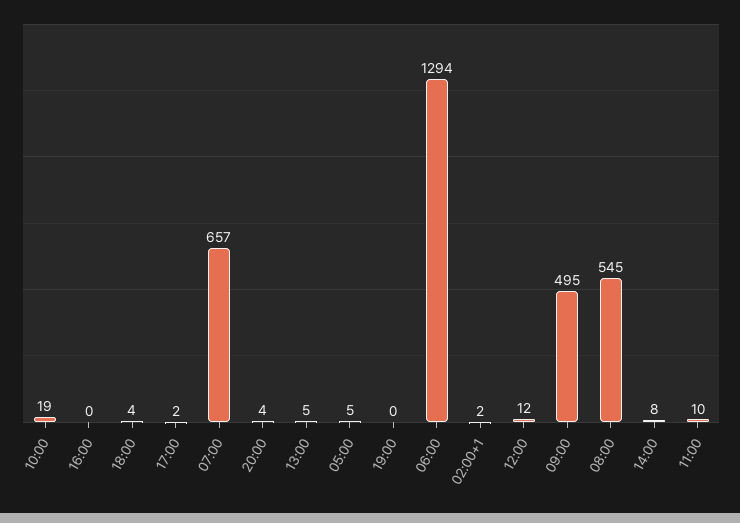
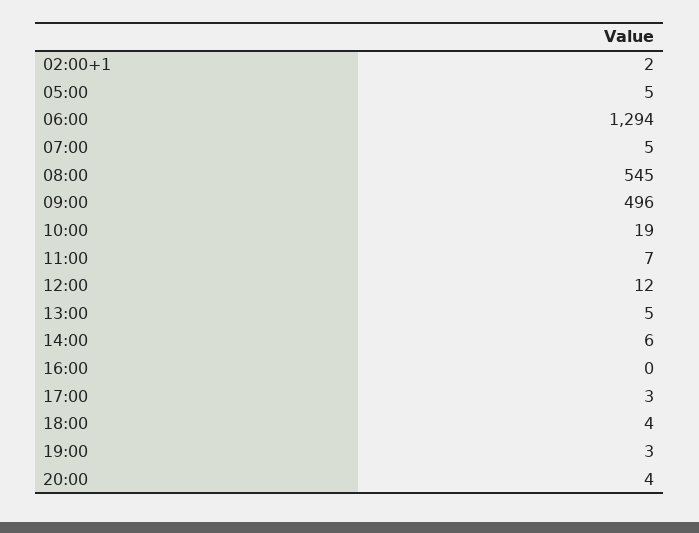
  {
    "10:00": 19,
    "16:00": 0,
    "18:00": 4,
-   "17:00": 2,
+   "17:00": 3,
-   "07:00": 657,
+   "07:00": 5,
    "20:00": 4,
    "13:00": 5,
    "05:00": 5,
-   "19:00": 0,
+   "19:00": 3,
    "06:00": 1294,
    "02:00+1": 2,
    "12:00": 12,
-   "09:00": 495,
+   "09:00": 496,
    "08:00": 545,
-   "14:00": 8,
+   "14:00": 6,
-   "11:00": 10
+   "11:00": 7
  }

